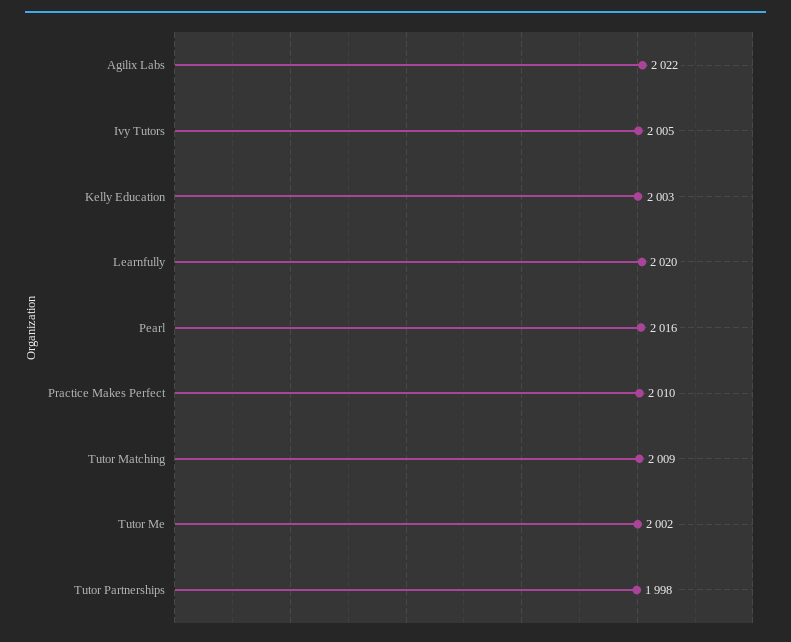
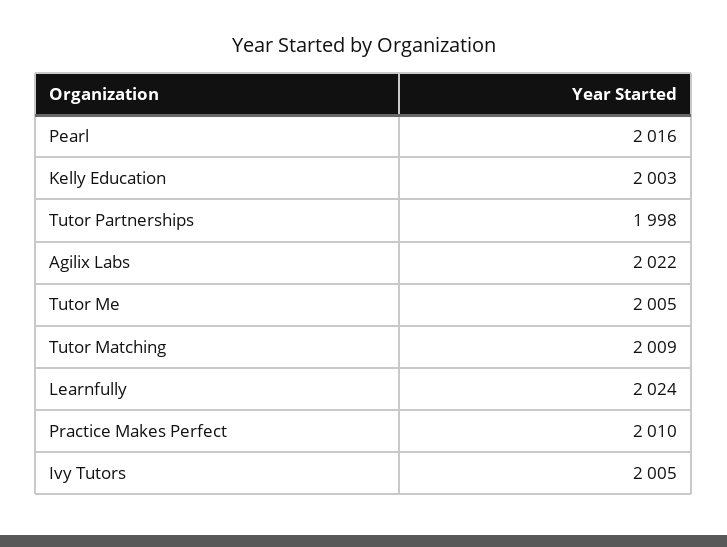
  {
    "Agilix Labs": 2022,
    "Ivy Tutors": 2005,
    "Kelly Education": 2003,
-   "Learnfully": 2020,
+   "Learnfully": 2024,
    "Pearl": 2016,
    "Practice Makes Perfect": 2010,
    "Tutor Matching": 2009,
-   "Tutor Me": 2002,
+   "Tutor Me": 2005,
    "Tutor Partnerships": 1998
  }

